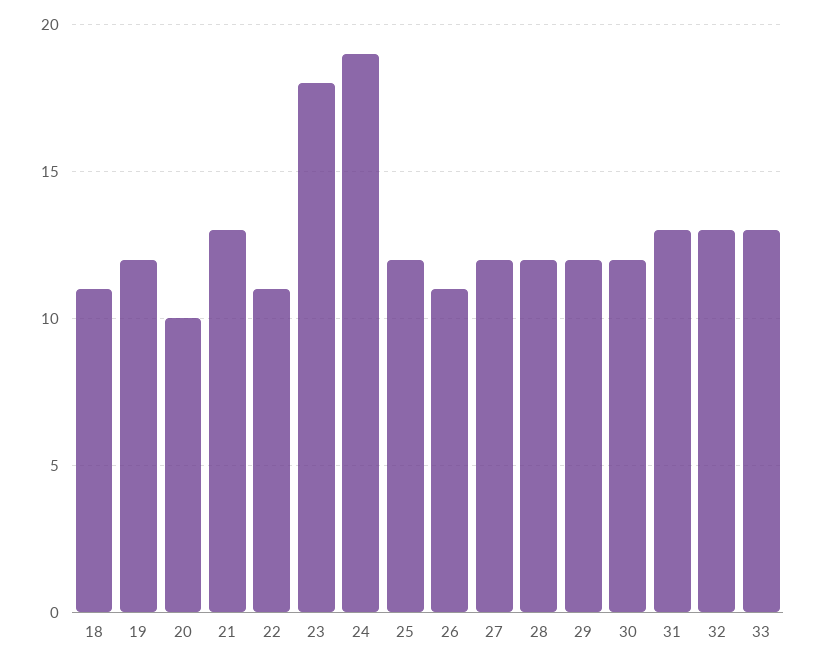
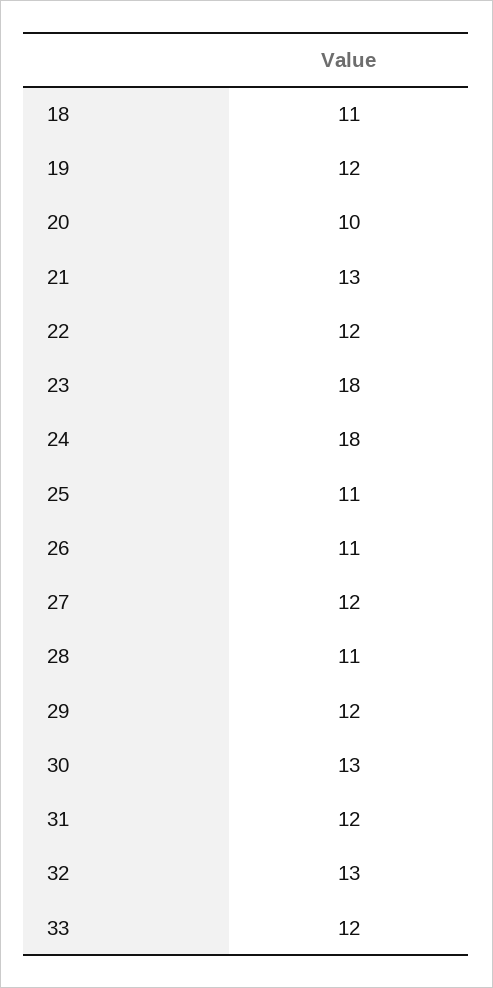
  {
    "18": 11,
    "19": 12,
    "20": 10,
    "21": 13,
-   "22": 11,
+   "22": 12,
    "23": 18,
-   "24": 19,
+   "24": 18,
-   "25": 12,
+   "25": 11,
    "26": 11,
    "27": 12,
-   "28": 12,
+   "28": 11,
    "29": 12,
-   "30": 12,
+   "30": 13,
-   "31": 13,
+   "31": 12,
    "32": 13,
-   "33": 13
+   "33": 12
  }

